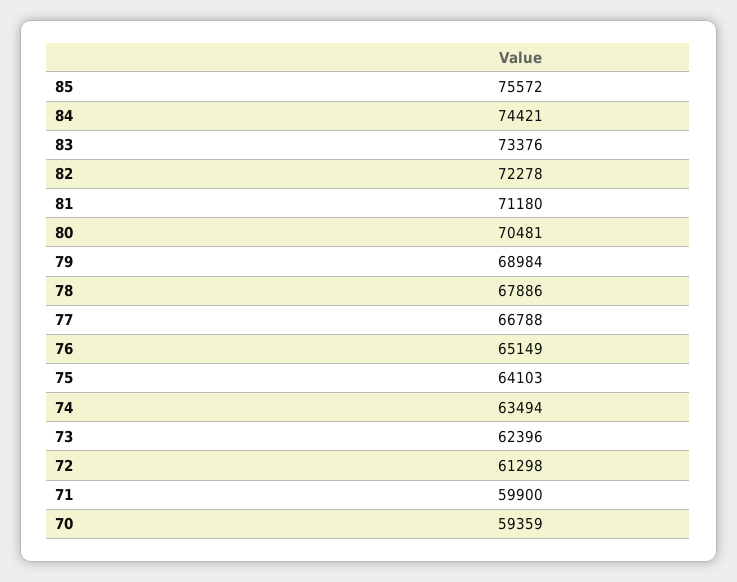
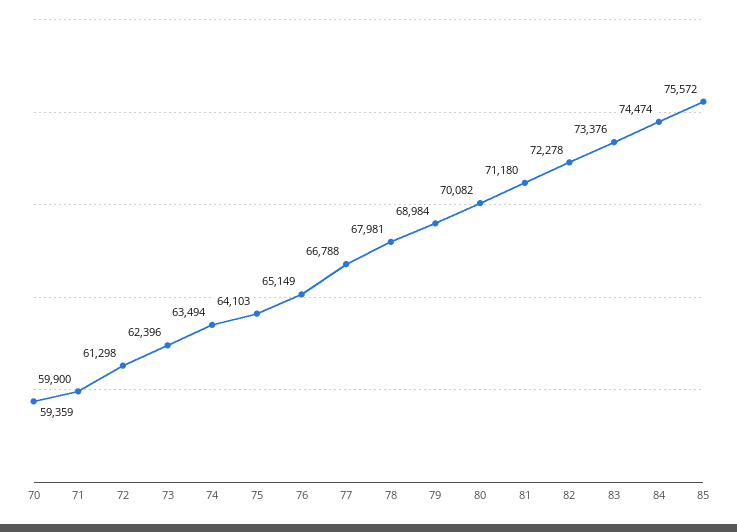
  {
    "85": 75572,
-   "84": 74421,
+   "84": 74474,
    "83": 73376,
    "82": 72278,
    "81": 71180,
-   "80": 70481,
+   "80": 70082,
    "79": 68984,
-   "78": 67886,
+   "78": 67981,
    "77": 66788,
    "76": 65149,
    "75": 64103,
    "74": 63494,
    "73": 62396,
    "72": 61298,
    "71": 59900,
    "70": 59359
  }

